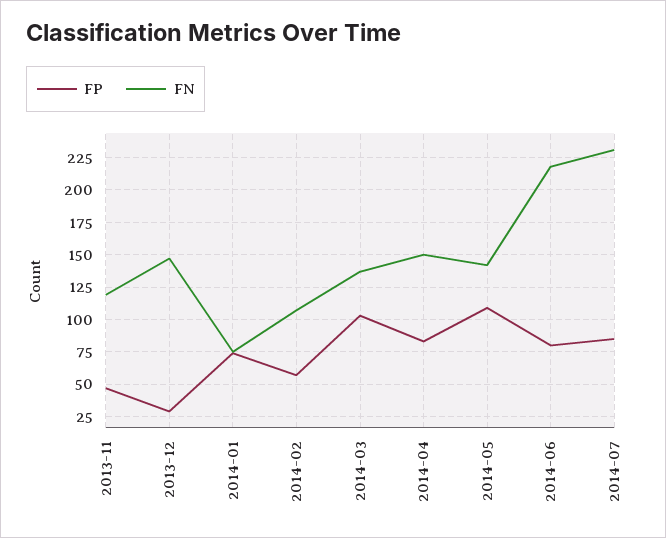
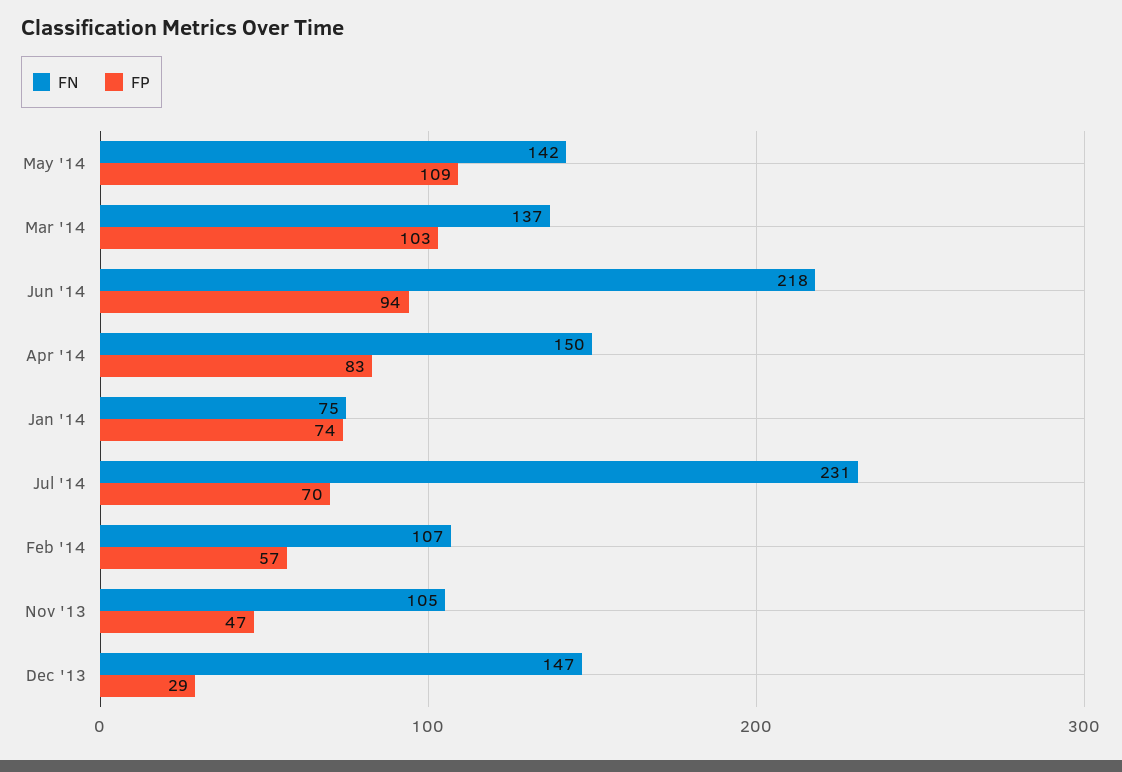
  {
    "FP": {
      "2013-11": 47,
      "2013-12": 29,
      "2014-01": 74,
      "2014-02": 57,
      "2014-03": 103,
      "2014-04": 83,
      "2014-05": 109,
-     "2014-06": 80,
+     "2014-06": 94,
-     "2014-07": 85
+     "2014-07": 70
    },
    "FN": {
-     "2013-11": 120,
+     "2013-11": 105,
      "2013-12": 147,
      "2014-01": 75,
      "2014-02": 107,
      "2014-03": 137,
      "2014-04": 150,
      "2014-05": 142,
      "2014-06": 218,
      "2014-07": 231
    }
  }

